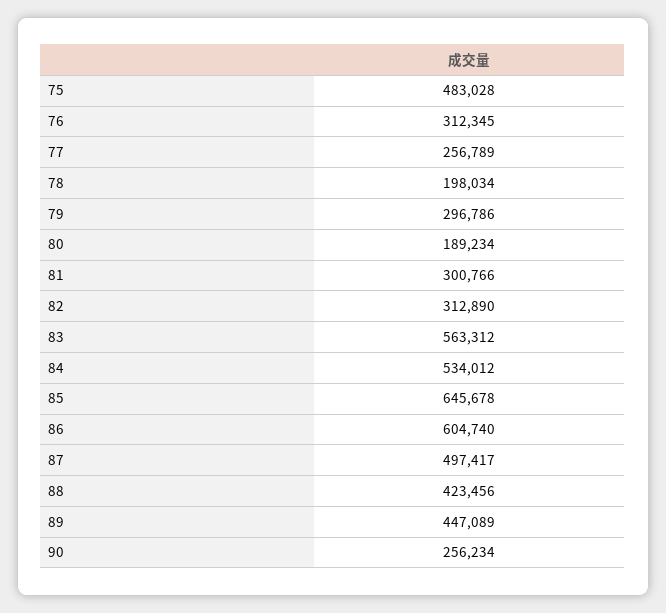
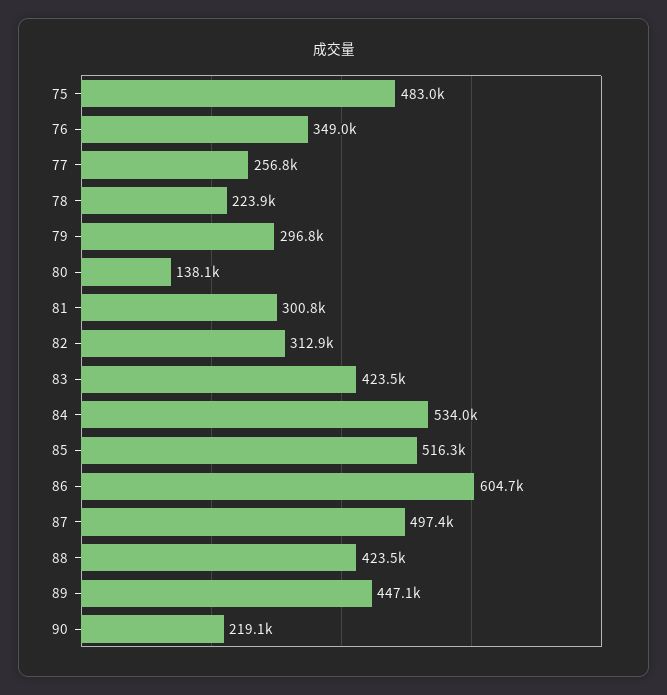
  {
    "75": 483028,
-   "76": 312345,
+   "76": 349000,
    "77": 256789,
-   "78": 198034,
+   "78": 223900,
    "79": 296786,
-   "80": 189234,
+   "80": 138100,
    "81": 300766,
    "82": 312890,
-   "83": 563312,
+   "83": 423500,
    "84": 534012,
-   "85": 645678,
+   "85": 516300,
    "86": 604740,
    "87": 497417,
    "88": 423456,
    "89": 447089,
-   "90": 256234
+   "90": 219100
  }

